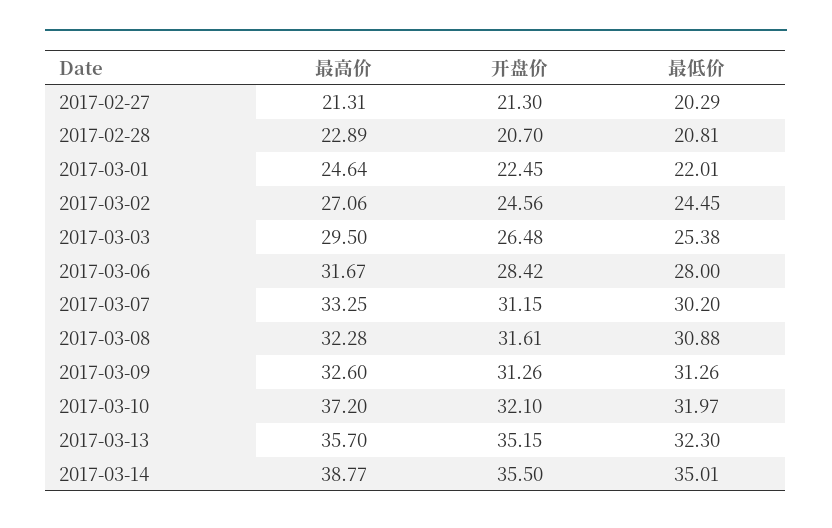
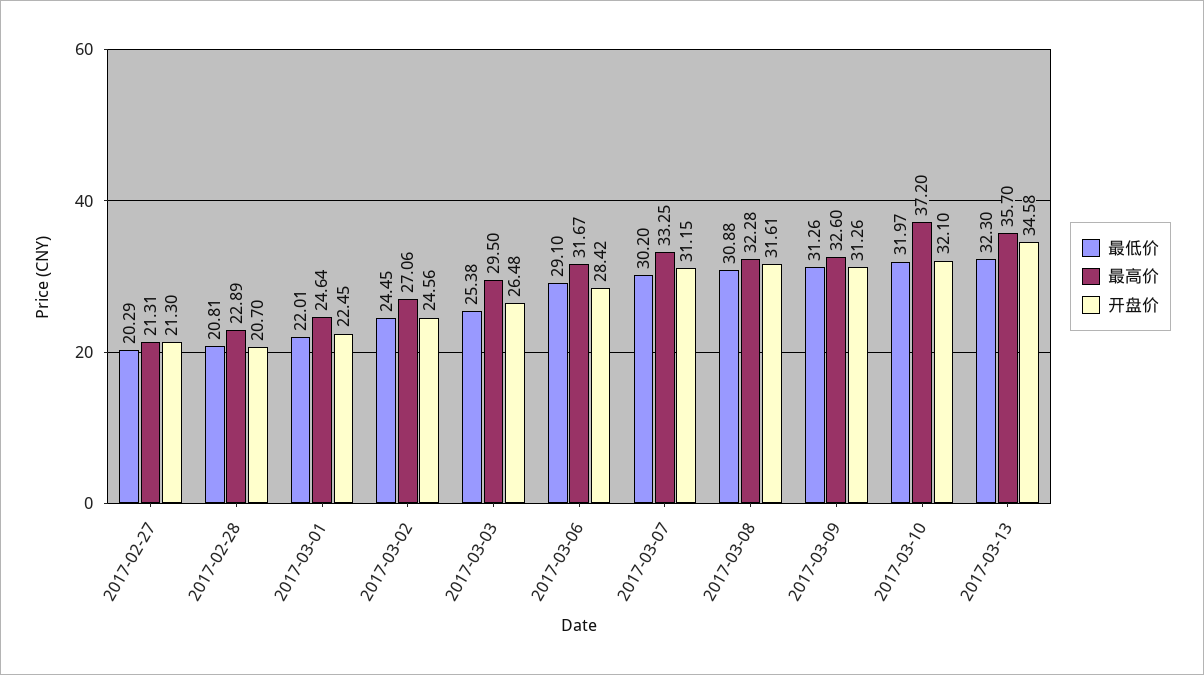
  {
    "最高价": {
      "2017-02-27": 21.31,
      "2017-02-28": 22.89,
      "2017-03-01": 24.64,
      "2017-03-02": 27.06,
      "2017-03-03": 29.5,
      "2017-03-06": 31.67,
      "2017-03-07": 33.25,
      "2017-03-08": 32.28,
      "2017-03-09": 32.6,
      "2017-03-10": 37.2,
-     "2017-03-13": 35.7,
+     "2017-03-13": 35.7
-     "2017-03-14": 38.77
    },
    "开盘价": {
      "2017-02-27": 21.3,
      "2017-02-28": 20.7,
      "2017-03-01": 22.45,
      "2017-03-02": 24.56,
      "2017-03-03": 26.48,
      "2017-03-06": 28.42,
      "2017-03-07": 31.15,
      "2017-03-08": 31.61,
      "2017-03-09": 31.26,
      "2017-03-10": 32.1,
-     "2017-03-13": 35.15,
+     "2017-03-13": 34.58
-     "2017-03-14": 35.5
    },
    "最低价": {
      "2017-02-27": 20.29,
      "2017-02-28": 20.81,
      "2017-03-01": 22.01,
      "2017-03-02": 24.45,
      "2017-03-03": 25.38,
-     "2017-03-06": 28,
+     "2017-03-06": 29.1,
      "2017-03-07": 30.2,
      "2017-03-08": 30.88,
      "2017-03-09": 31.26,
      "2017-03-10": 31.97,
-     "2017-03-13": 32.3,
+     "2017-03-13": 32.3
-     "2017-03-14": 35.01
    }
  }

